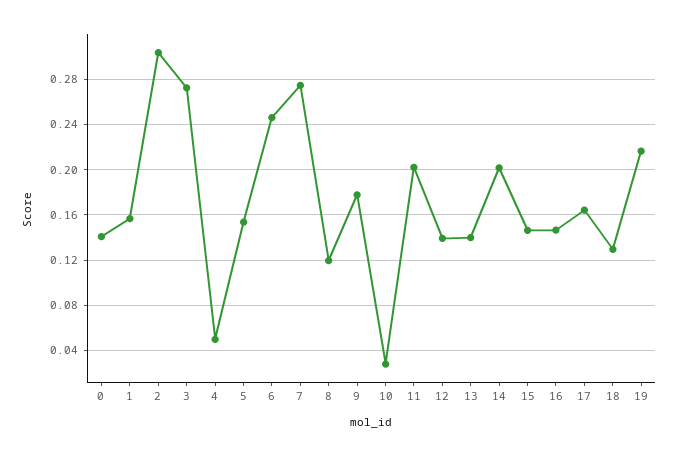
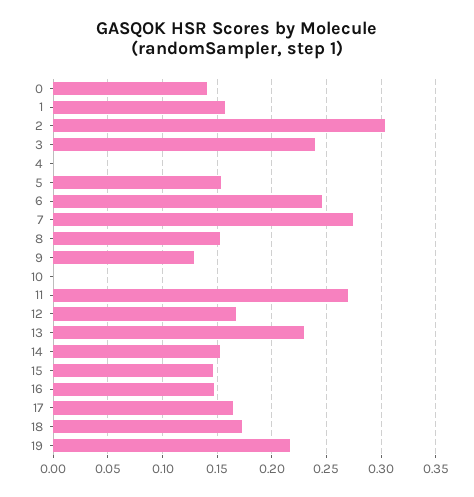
  {
    "0": 0.14,
    "1": 0.16,
    "2": 0.3,
-   "3": 0.27,
+   "3": 0.24,
-   "4": 0.05,
+   "4": 0,
    "5": 0.15,
    "6": 0.25,
    "7": 0.27,
-   "8": 0.12,
+   "8": 0.15,
-   "9": 0.18,
+   "9": 0.13,
-   "10": 0.03,
+   "10": 0,
-   "11": 0.2,
+   "11": 0.27,
-   "12": 0.14,
+   "12": 0.17,
-   "13": 0.14,
+   "13": 0.23,
-   "14": 0.2,
+   "14": 0.15,
    "15": 0.15,
    "16": 0.15,
    "17": 0.16,
-   "18": 0.13,
+   "18": 0.17,
    "19": 0.22
  }

